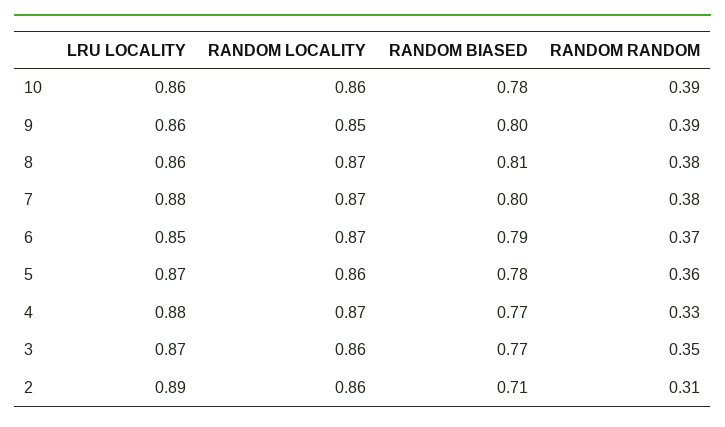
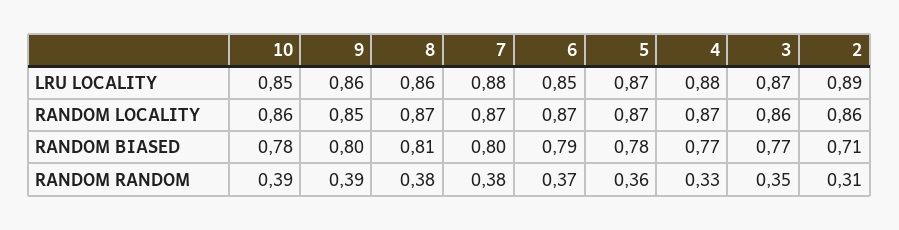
  {
    "LRU LOCALITY": {
-     "10": 0.86,
+     "10": 0.85,
      "9": 0.86,
      "8": 0.86,
      "7": 0.88,
      "6": 0.85,
      "5": 0.87,
      "4": 0.88,
      "3": 0.87,
      "2": 0.89
    },
    "RANDOM LOCALITY": {
      "10": 0.86,
      "9": 0.85,
      "8": 0.87,
      "7": 0.87,
      "6": 0.87,
-     "5": 0.86,
+     "5": 0.87,
      "4": 0.87,
      "3": 0.86,
      "2": 0.86
    },
    "RANDOM BIASED": {
      "10": 0.78,
      "9": 0.8,
      "8": 0.81,
      "7": 0.8,
      "6": 0.79,
      "5": 0.78,
      "4": 0.77,
      "3": 0.77,
      "2": 0.71
    },
    "RANDOM RANDOM": {
      "10": 0.39,
      "9": 0.39,
      "8": 0.38,
      "7": 0.38,
      "6": 0.37,
      "5": 0.36,
      "4": 0.33,
      "3": 0.35,
      "2": 0.31
    }
  }

